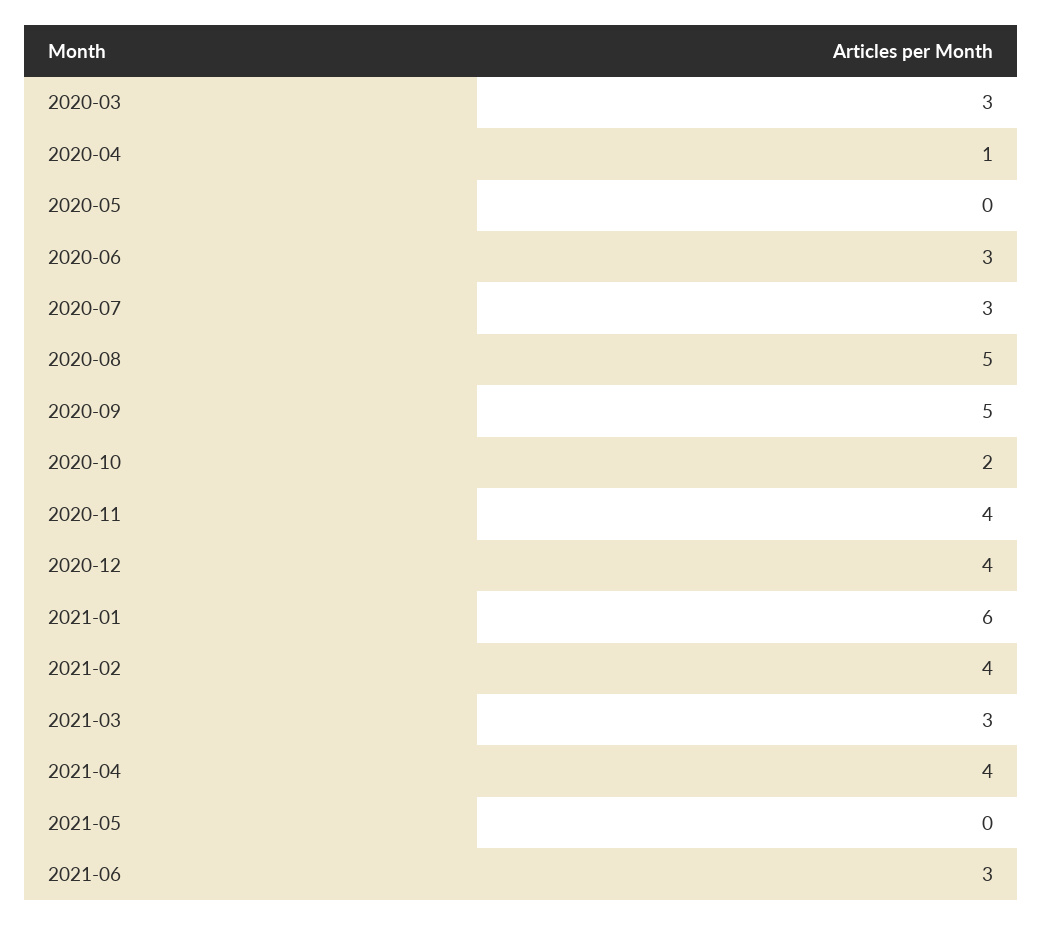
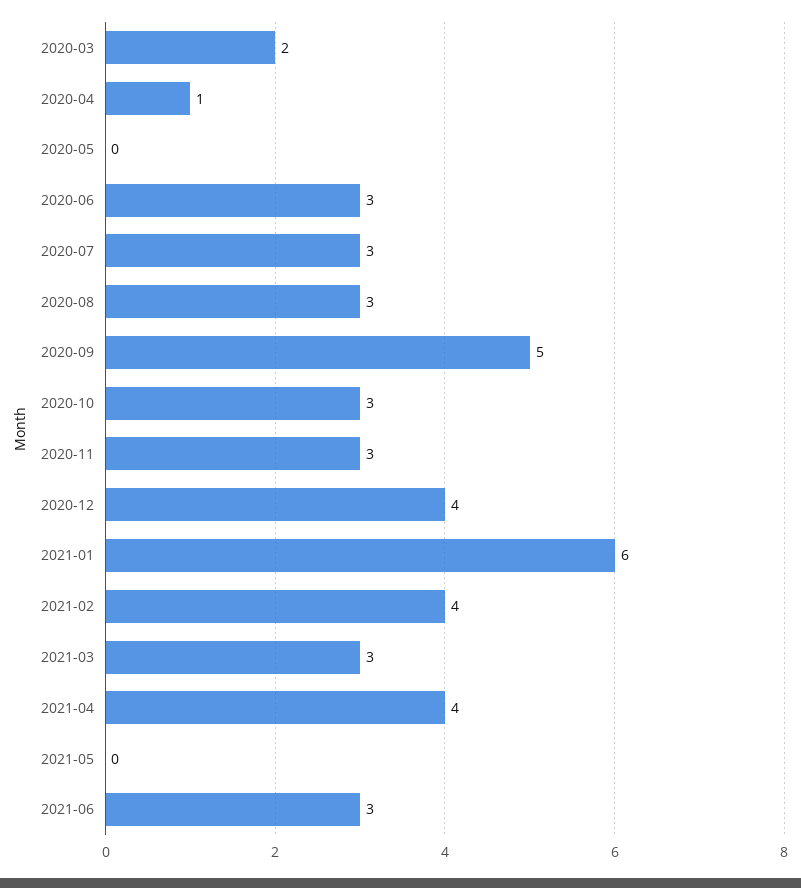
  {
-   "2020-03": 3,
+   "2020-03": 2,
    "2020-04": 1,
    "2020-05": 0,
    "2020-06": 3,
    "2020-07": 3,
-   "2020-08": 5,
+   "2020-08": 3,
    "2020-09": 5,
-   "2020-10": 2,
+   "2020-10": 3,
-   "2020-11": 4,
+   "2020-11": 3,
    "2020-12": 4,
    "2021-01": 6,
    "2021-02": 4,
    "2021-03": 3,
    "2021-04": 4,
    "2021-05": 0,
    "2021-06": 3
  }

